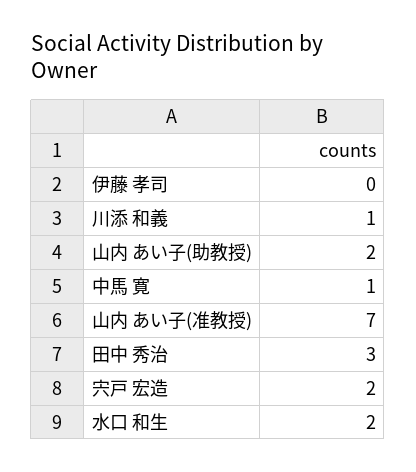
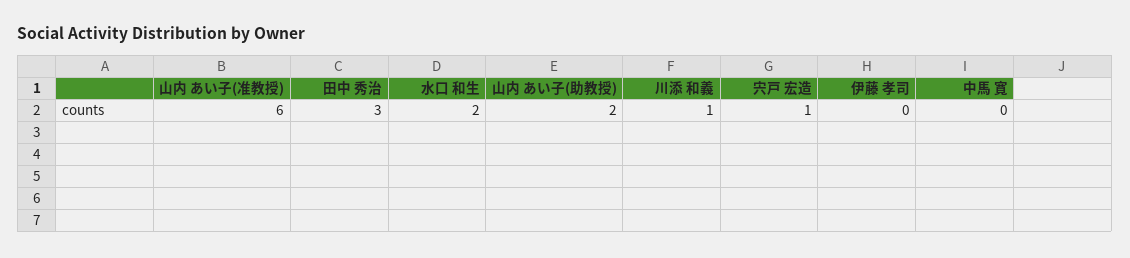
  {
    "伊藤 孝司": 0,
    "川添 和義": 1,
    "山内 あい子(助教授)": 2,
-   "中馬 寛": 1,
+   "中馬 寛": 0,
-   "山内 あい子(准教授)": 7,
+   "山内 あい子(准教授)": 6,
    "田中 秀治": 3,
-   "宍戸 宏造": 2,
+   "宍戸 宏造": 1,
    "水口 和生": 2
  }

